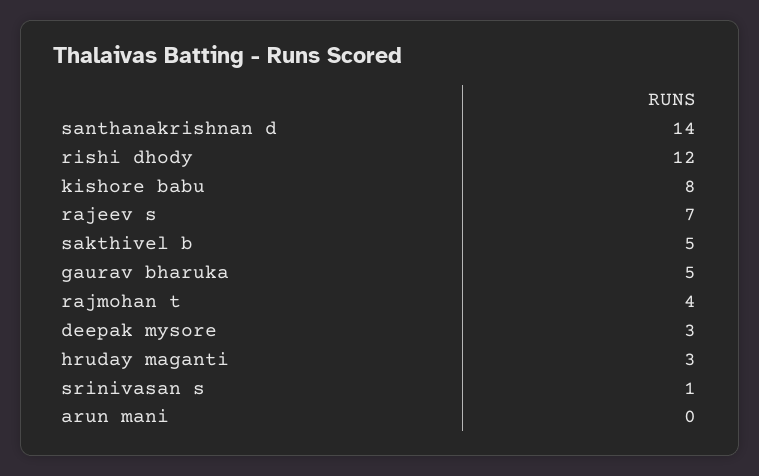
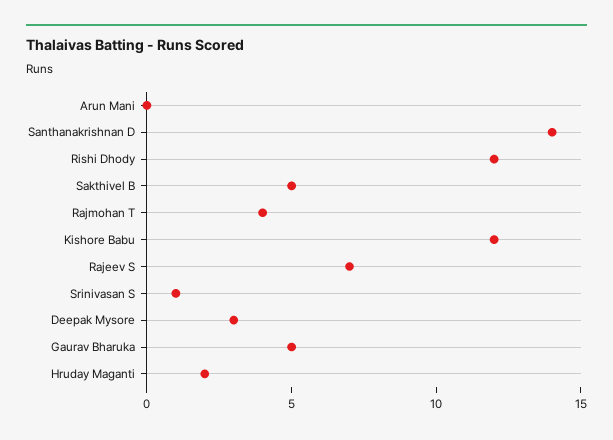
  {
    "santhanakrishnan d": 14,
    "rishi dhody": 12,
-   "kishore babu": 8,
+   "kishore babu": 12,
    "rajeev s": 7,
    "sakthivel b": 5,
    "gaurav bharuka": 5,
    "rajmohan t": 4,
    "deepak mysore": 3,
-   "hruday maganti": 3,
+   "hruday maganti": 2,
    "srinivasan s": 1,
    "arun mani": 0
  }

